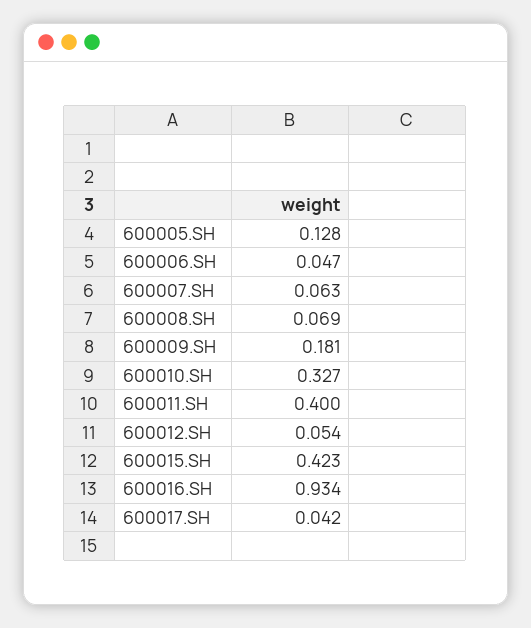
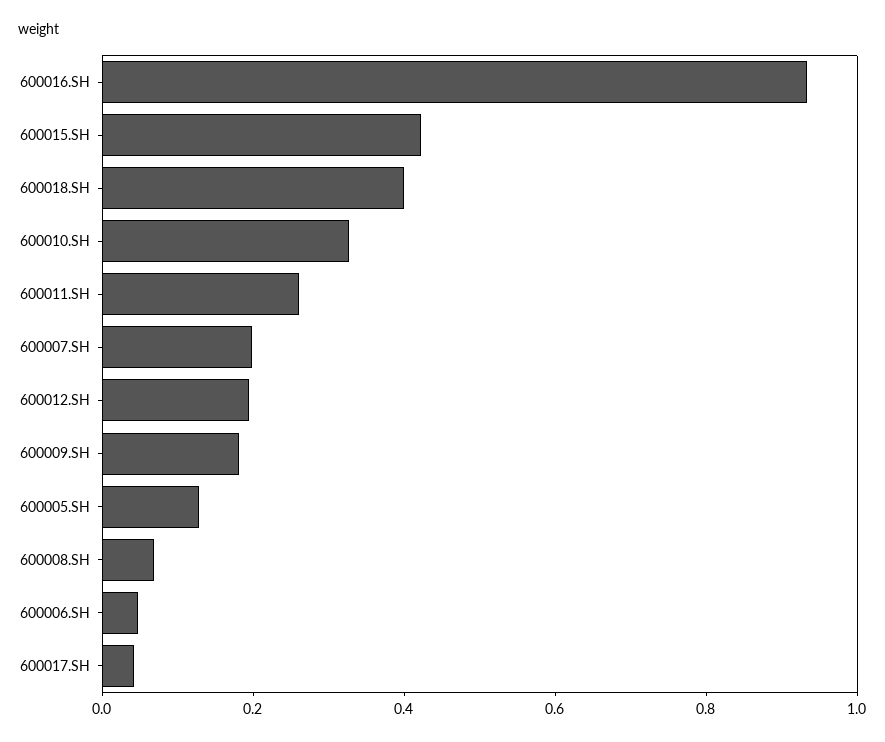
  {
    "600005.SH": 0.128,
    "600006.SH": 0.047,
-   "600007.SH": 0.063,
+   "600007.SH": 0.2,
    "600008.SH": 0.069,
    "600009.SH": 0.181,
    "600010.SH": 0.327,
-   "600011.SH": 0.4,
+   "600011.SH": 0.25,
-   "600012.SH": 0.054,
+   "600012.SH": 0.2,
    "600015.SH": 0.423,
    "600016.SH": 0.934,
-   "600017.SH": 0.042
+   "600017.SH": 0.042,
+   "600018.SH": 0.4
  }

